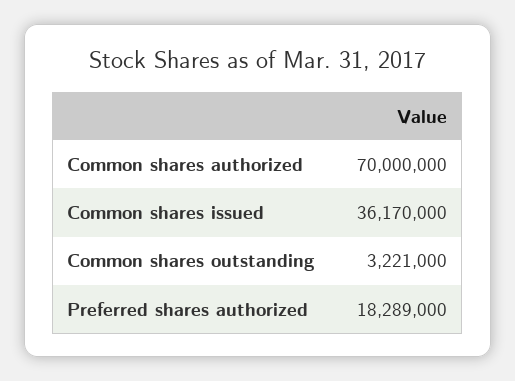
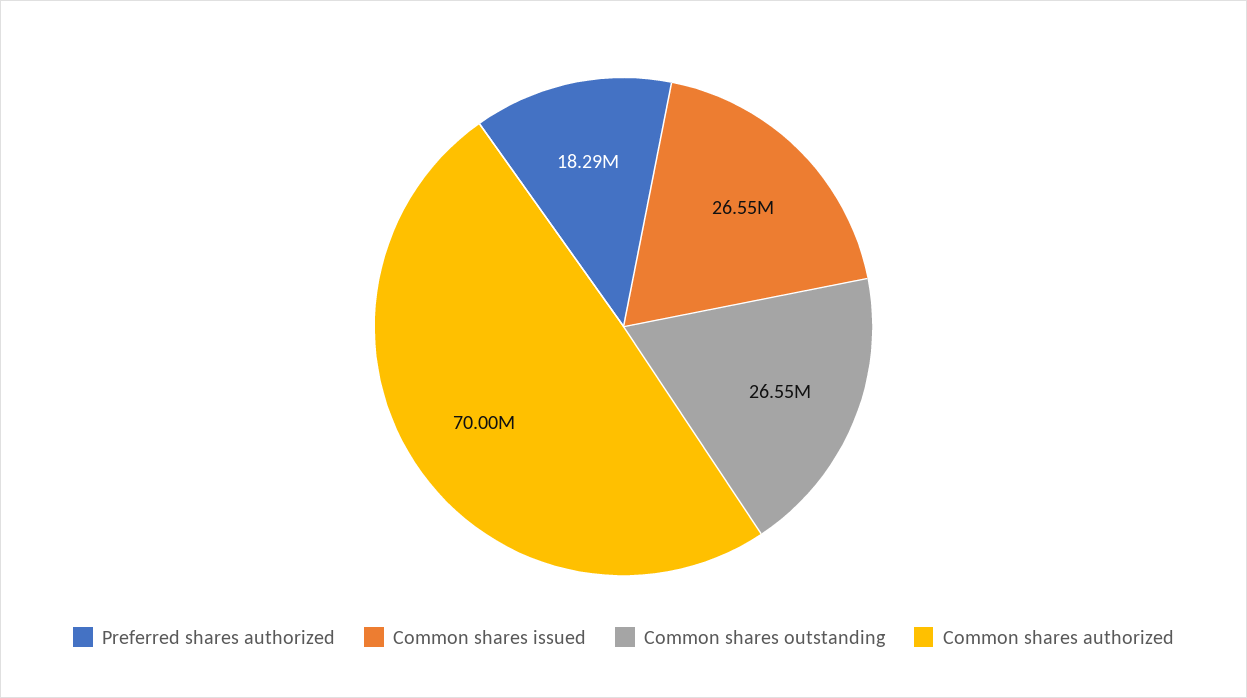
  {
    "Common shares authorized": 70000000,
-   "Common shares issued": 36170000,
+   "Common shares issued": 26550000,
-   "Common shares outstanding": 3221000,
+   "Common shares outstanding": 26550000,
    "Preferred shares authorized": 18289000
  }

